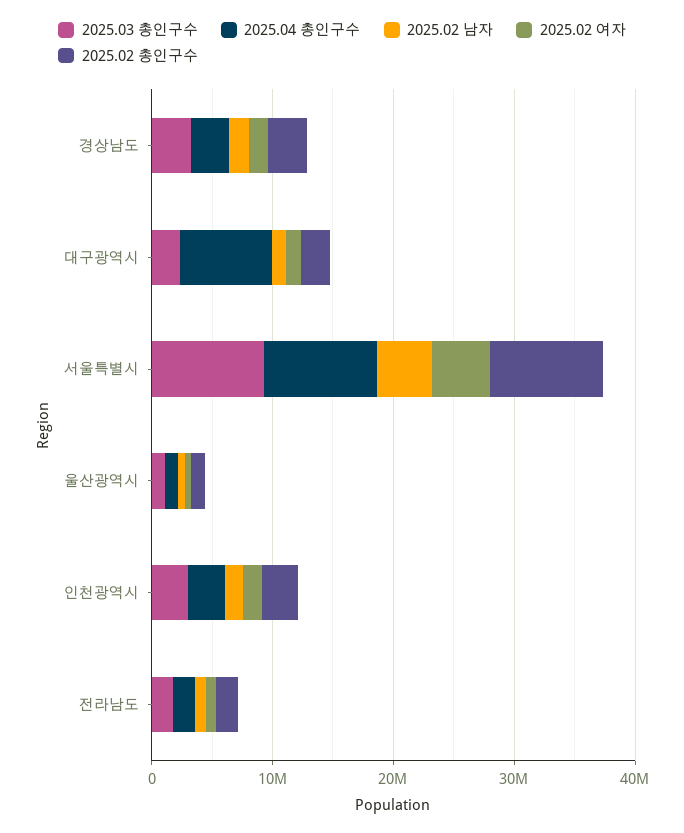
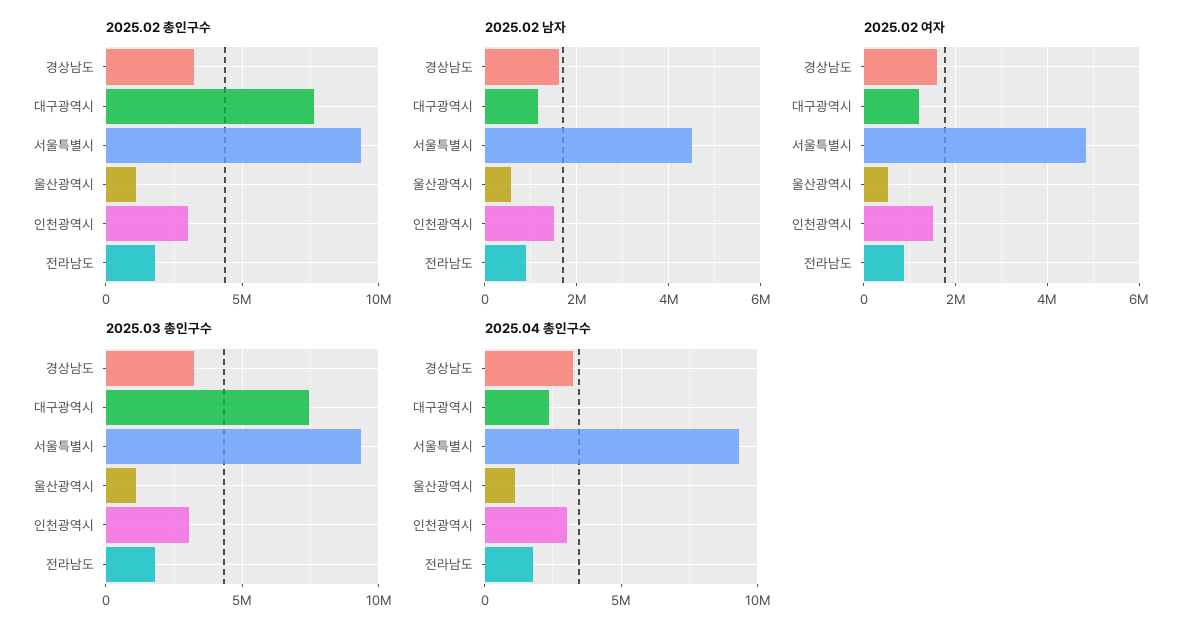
  {
    "2025.03 총인구수": {
      "경상남도": 3000000,
-     "대구광역시": 2000000,
+     "대구광역시": 7500000,
      "서울특별시": 9500000,
      "울산광역시": 1000000,
      "인천광역시": 3000000,
      "전라남도": 2000000
    },
    "2025.04 총인구수": {
      "경상남도": 3000000,
-     "대구광역시": 8000000,
+     "대구광역시": 2500000,
      "서울특별시": 9500000,
      "울산광역시": 1000000,
      "인천광역시": 3000000,
      "전라남도": 2000000
    },
    "2025.02 남자": {
      "경상남도": 1600000,
      "대구광역시": 1200000,
      "서울특별시": 4600000,
      "울산광역시": 600000,
      "인천광역시": 1600000,
      "전라남도": 1000000
    },
    "2025.02 여자": {
      "경상남도": 1600000,
      "대구광역시": 1200000,
      "서울특별시": 4800000,
      "울산광역시": 600000,
      "인천광역시": 1600000,
      "전라남도": 800000
    },
    "2025.02 총인구수": {
      "경상남도": 3000000,
-     "대구광역시": 2000000,
+     "대구광역시": 7500000,
      "서울특별시": 9500000,
      "울산광역시": 1000000,
      "인천광역시": 3000000,
      "전라남도": 2000000
    }
  }

